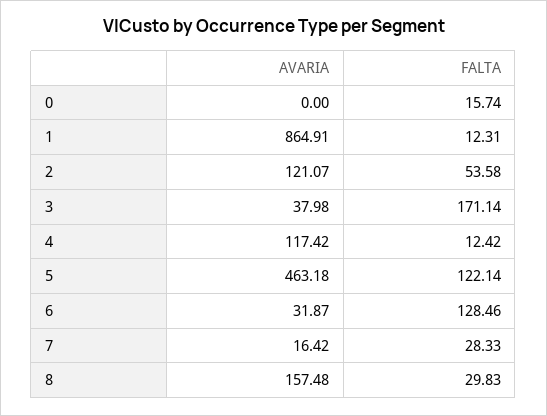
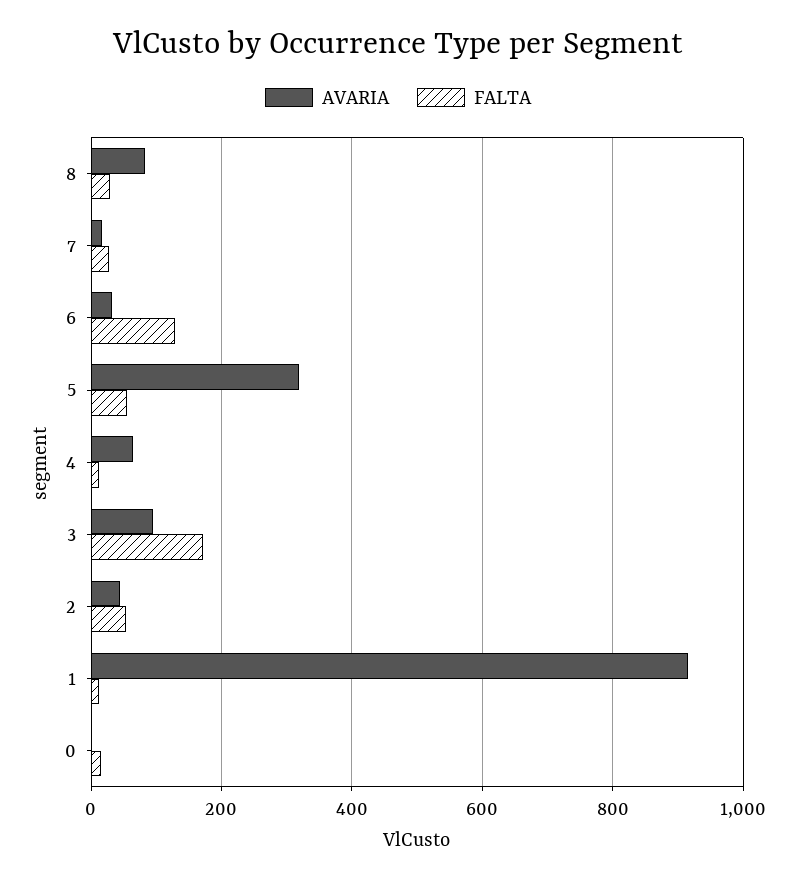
  {
    "AVARIA": {
      "0": 0,
-     "1": 864.91,
+     "1": 920,
-     "2": 121.07,
+     "2": 40,
-     "3": 37.98,
+     "3": 100,
-     "4": 117.42,
+     "4": 60,
-     "5": 463.18,
+     "5": 320,
      "6": 31.87,
      "7": 16.42,
-     "8": 157.48
+     "8": 80
    },
    "FALTA": {
      "0": 15.74,
      "1": 12.31,
      "2": 53.58,
      "3": 171.14,
      "4": 12.42,
-     "5": 122.14,
+     "5": 60,
      "6": 128.46,
      "7": 28.33,
      "8": 29.83
    }
  }

